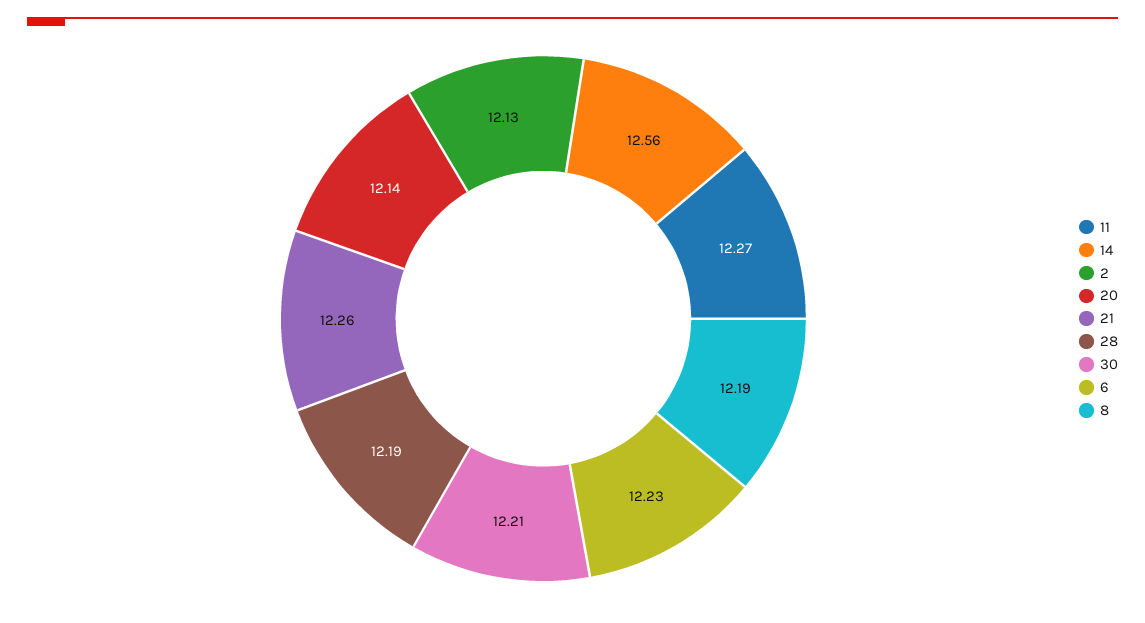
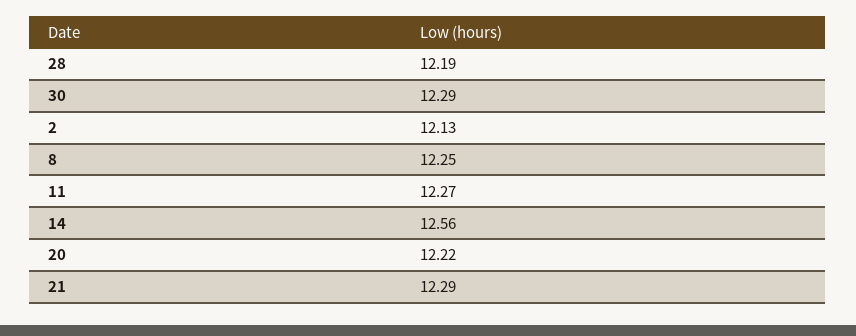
  {
    "11": 12.27,
    "14": 12.56,
    "2": 12.13,
-   "20": 12.14,
+   "20": 12.22,
-   "21": 12.26,
+   "21": 12.29,
    "28": 12.19,
-   "30": 12.21,
+   "30": 12.29,
-   "6": 12.23,
-   "8": 12.19
+   "8": 12.25
  }

